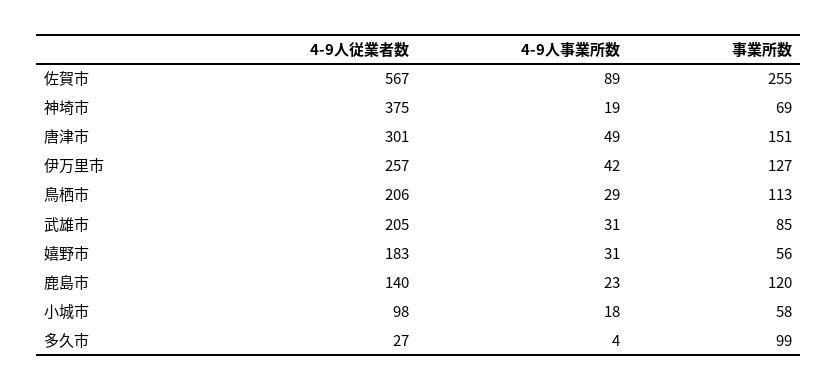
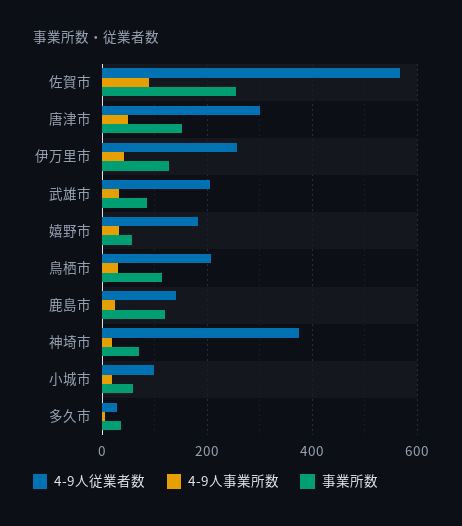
  {
    "4-9人従業者数": {
      "佐賀市": 567,
      "神埼市": 375,
      "唐津市": 301,
      "伊万里市": 257,
      "鳥栖市": 206,
      "武雄市": 205,
      "嬉野市": 183,
      "鹿島市": 140,
      "小城市": 98,
      "多久市": 27
    },
    "4-9人事業所数": {
      "佐賀市": 89,
      "神埼市": 19,
      "唐津市": 49,
      "伊万里市": 42,
      "鳥栖市": 29,
      "武雄市": 31,
      "嬉野市": 31,
      "鹿島市": 23,
      "小城市": 18,
      "多久市": 4
    },
    "事業所数": {
      "佐賀市": 255,
      "神埼市": 69,
      "唐津市": 151,
      "伊万里市": 127,
      "鳥栖市": 113,
      "武雄市": 85,
      "嬉野市": 56,
      "鹿島市": 120,
      "小城市": 58,
-     "多久市": 99
+     "多久市": 40
    }
  }

